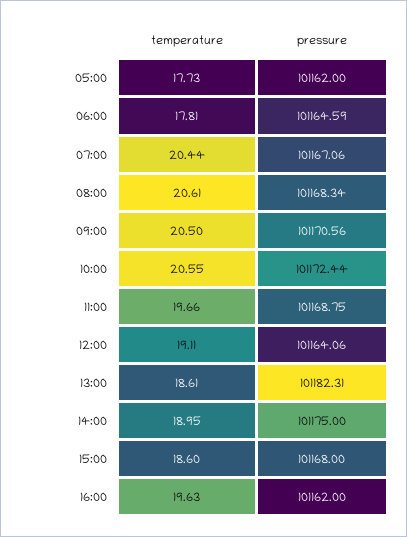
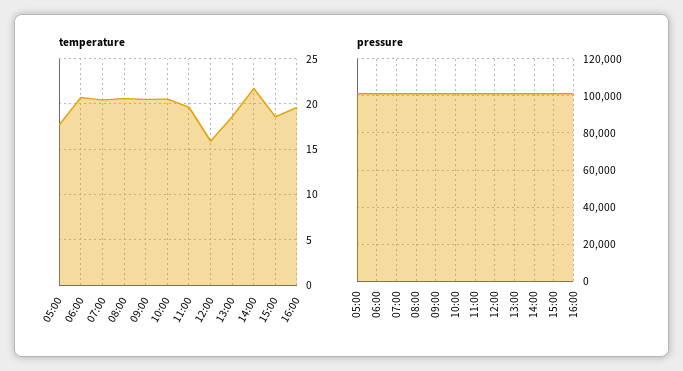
  {
    "temperature": {
      "05:00": 17.73,
-     "06:00": 17.81,
+     "06:00": 21,
      "07:00": 20.44,
      "08:00": 20.61,
      "09:00": 20.5,
      "10:00": 20.55,
      "11:00": 19.66,
-     "12:00": 19.11,
+     "12:00": 16,
      "13:00": 18.61,
-     "14:00": 18.95,
+     "14:00": 22,
      "15:00": 18.6,
      "16:00": 19.63
    },
    "pressure": {
      "05:00": 101162,
      "06:00": 101164.59,
      "07:00": 101167.06,
      "08:00": 101168.34,
      "09:00": 101170.56,
      "10:00": 101172.44,
      "11:00": 101168.75,
      "12:00": 101164.06,
      "13:00": 101182.31,
      "14:00": 101175,
      "15:00": 101168,
      "16:00": 101162
    }
  }

